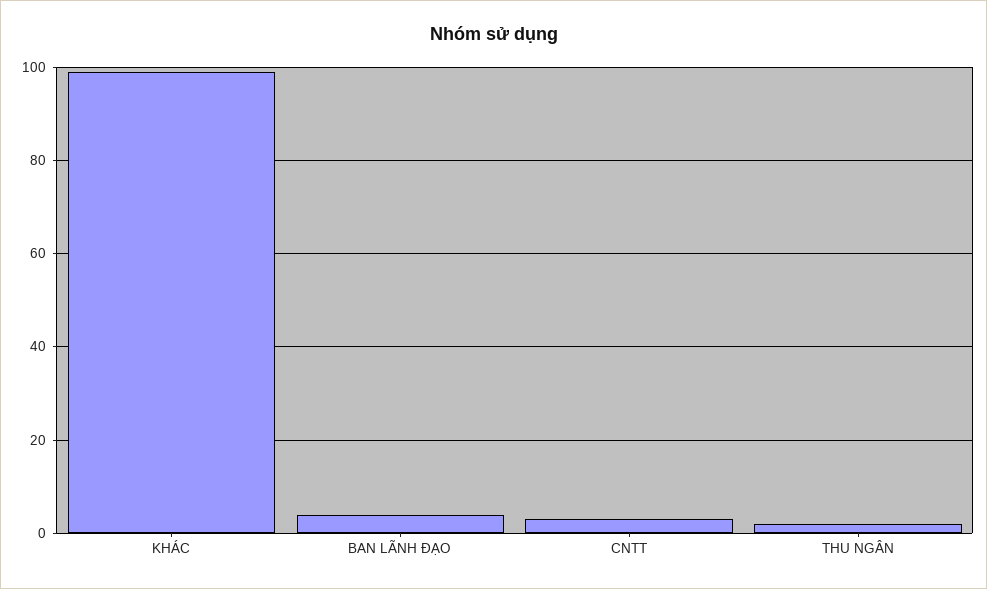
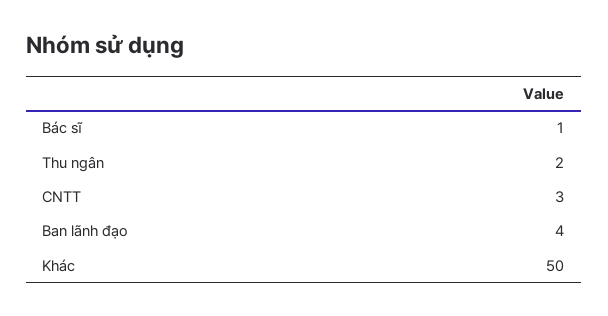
  {
-   "KHÁC": 100,
+   "KHÁC": 50,
    "BAN LÃNH ĐẠO": 4,
    "CNTT": 3,
-   "THU NGÂN": 2
+   "THU NGÂN": 2,
+   "Bác sĩ": 1
  }

